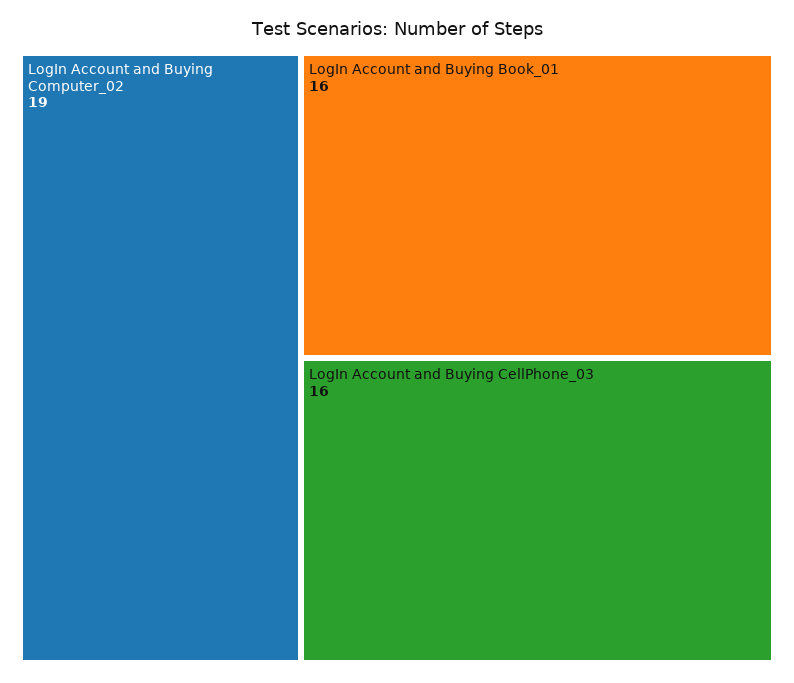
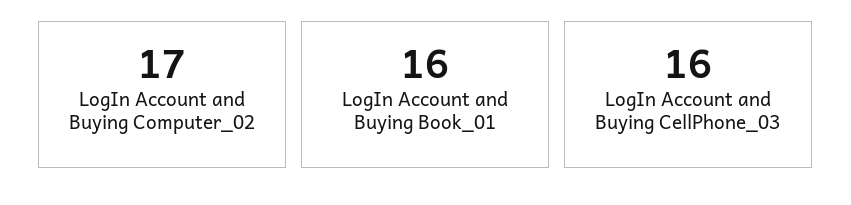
  {
-   "LogIn Account and Buying Computer_02": 19,
+   "LogIn Account and Buying Computer_02": 17,
    "LogIn Account and Buying Book_01": 16,
    "LogIn Account and Buying CellPhone_03": 16
  }

